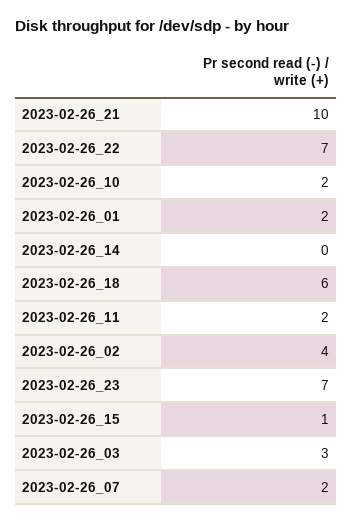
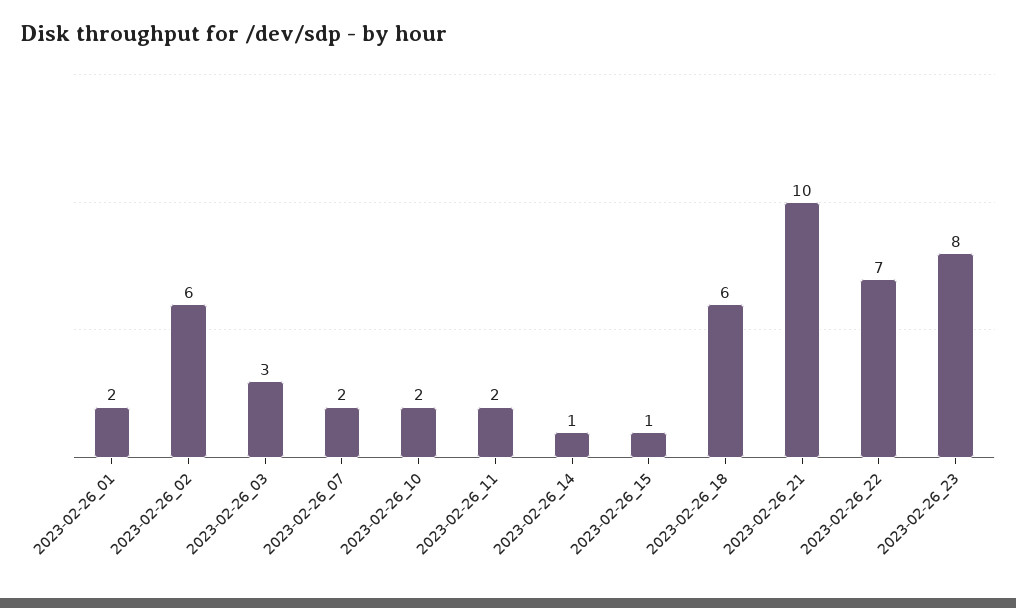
  {
    "2023-02-26_21": 10,
    "2023-02-26_22": 7,
    "2023-02-26_10": 2,
    "2023-02-26_01": 2,
-   "2023-02-26_14": 0,
+   "2023-02-26_14": 1,
    "2023-02-26_18": 6,
    "2023-02-26_11": 2,
-   "2023-02-26_02": 4,
+   "2023-02-26_02": 6,
-   "2023-02-26_23": 7,
+   "2023-02-26_23": 8,
    "2023-02-26_15": 1,
    "2023-02-26_03": 3,
    "2023-02-26_07": 2
  }

